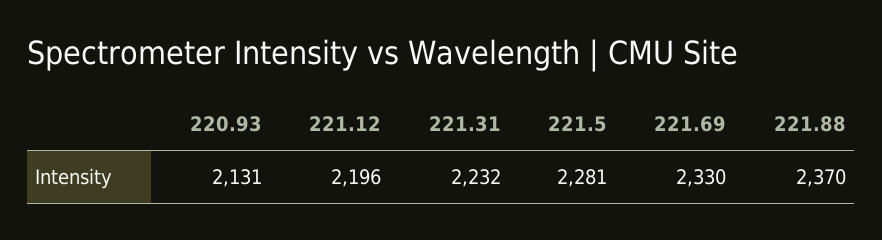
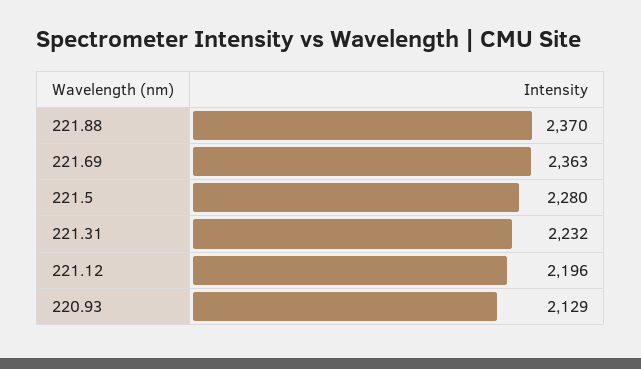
  {
-   "220.93": 2131,
+   "220.93": 2129,
    "221.12": 2196,
    "221.31": 2232,
-   "221.5": 2281,
+   "221.5": 2280,
-   "221.69": 2330,
+   "221.69": 2363,
    "221.88": 2370
  }

